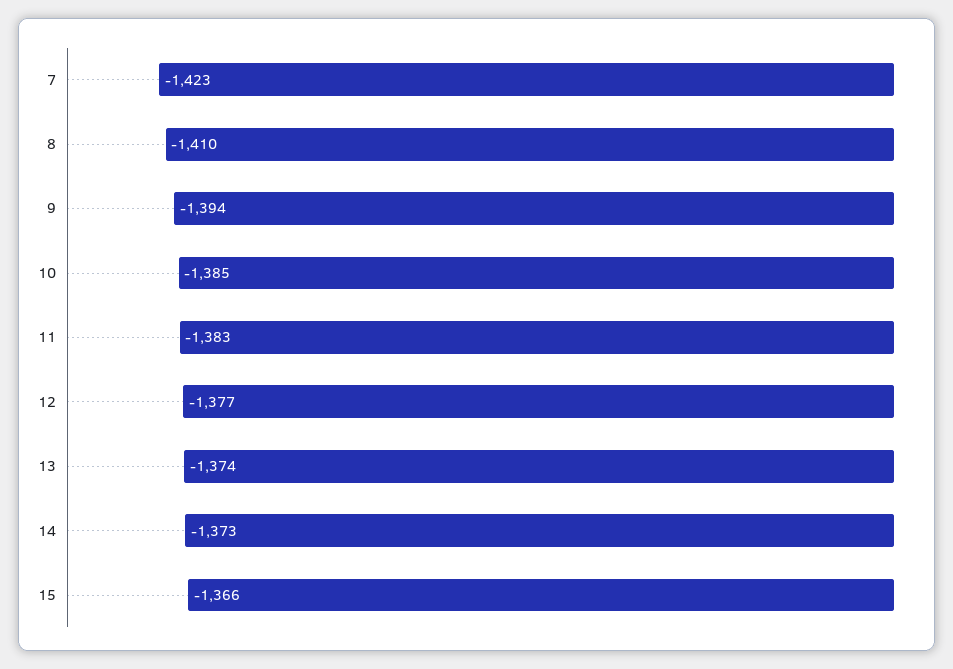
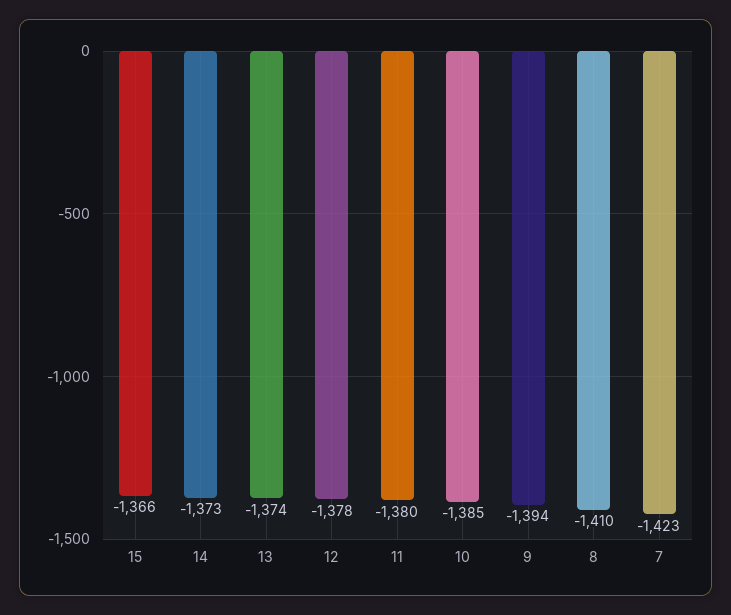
  {
    "7": -1423,
    "8": -1410,
    "9": -1394,
    "10": -1385,
-   "11": -1383,
+   "11": -1380,
-   "12": -1377,
+   "12": -1378,
    "13": -1374,
    "14": -1373,
    "15": -1366
  }

